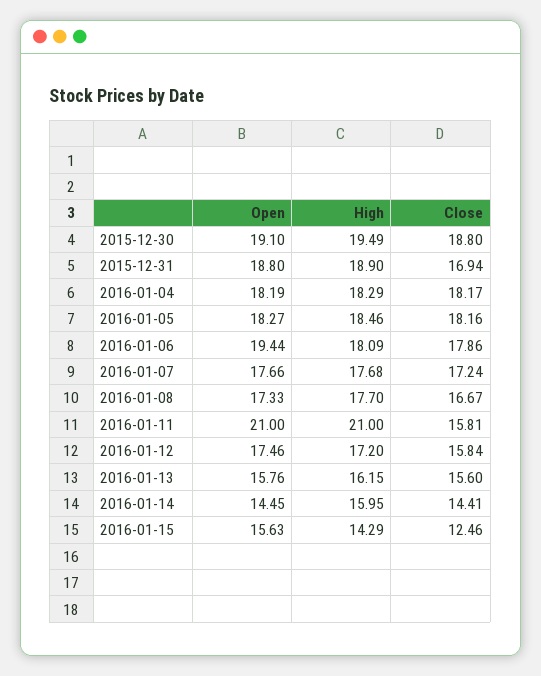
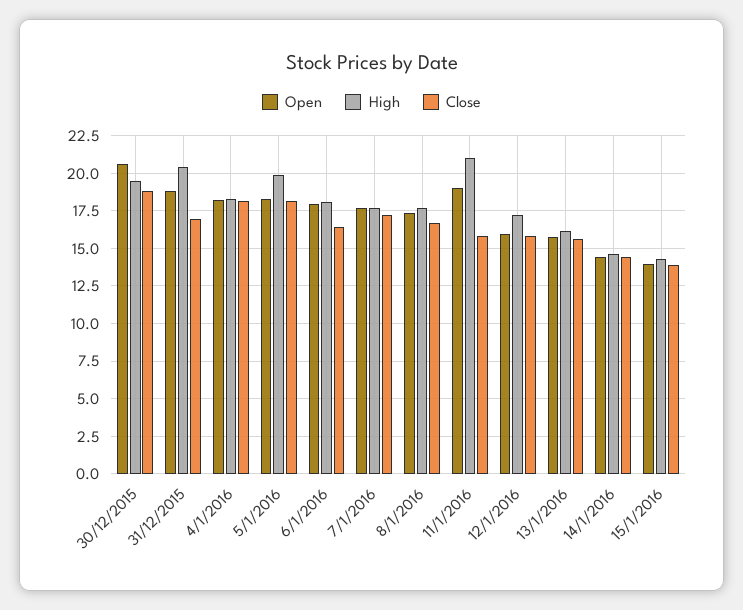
  {
    "Open": {
-     "2015-12-30": 19.1,
+     "2015-12-30": 20.5,
      "2015-12-31": 18.8,
      "2016-01-04": 18.19,
      "2016-01-05": 18.27,
-     "2016-01-06": 19.44,
+     "2016-01-06": 18,
      "2016-01-07": 17.66,
      "2016-01-08": 17.33,
-     "2016-01-11": 21,
+     "2016-01-11": 19,
-     "2016-01-12": 17.46,
+     "2016-01-12": 16,
      "2016-01-13": 15.76,
      "2016-01-14": 14.45,
-     "2016-01-15": 15.63
+     "2016-01-15": 14
    },
    "High": {
      "2015-12-30": 19.49,
-     "2015-12-31": 18.9,
+     "2015-12-31": 20.5,
      "2016-01-04": 18.29,
-     "2016-01-05": 18.46,
+     "2016-01-05": 20,
      "2016-01-06": 18.09,
      "2016-01-07": 17.68,
      "2016-01-08": 17.7,
      "2016-01-11": 21,
      "2016-01-12": 17.2,
      "2016-01-13": 16.15,
-     "2016-01-14": 15.95,
+     "2016-01-14": 14.5,
      "2016-01-15": 14.29
    },
    "Close": {
      "2015-12-30": 18.8,
      "2015-12-31": 16.94,
      "2016-01-04": 18.17,
      "2016-01-05": 18.16,
-     "2016-01-06": 17.86,
+     "2016-01-06": 16.5,
      "2016-01-07": 17.24,
      "2016-01-08": 16.67,
      "2016-01-11": 15.81,
      "2016-01-12": 15.84,
      "2016-01-13": 15.6,
      "2016-01-14": 14.41,
-     "2016-01-15": 12.46
+     "2016-01-15": 14
    }
  }

